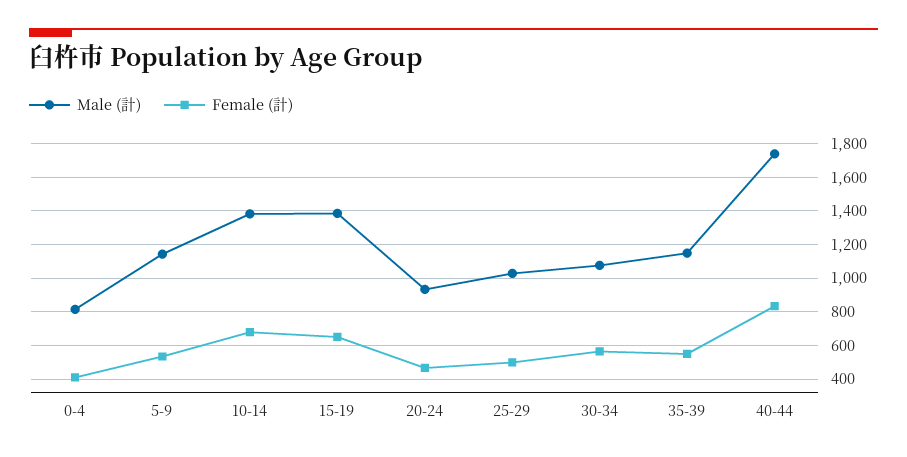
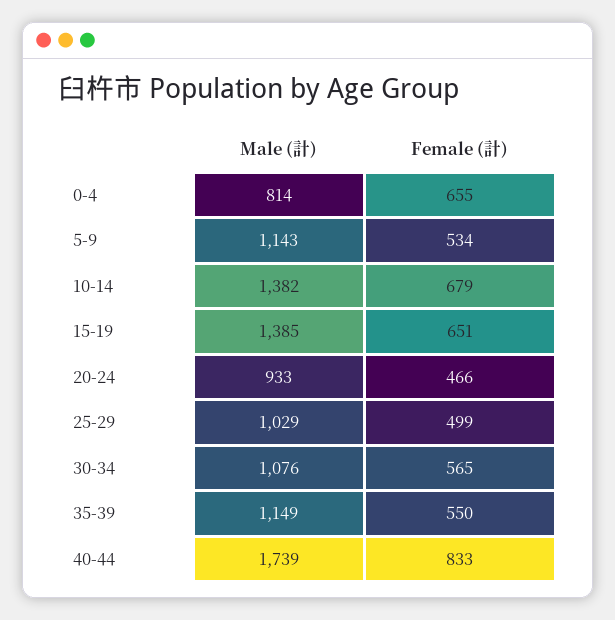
  {
    "Male (計)": {
      "0-4": 814,
      "5-9": 1143,
      "10-14": 1382,
      "15-19": 1385,
      "20-24": 933,
      "25-29": 1029,
      "30-34": 1076,
      "35-39": 1149,
      "40-44": 1739
    },
    "Female (計)": {
-     "0-4": 400,
+     "0-4": 655,
      "5-9": 534,
      "10-14": 679,
      "15-19": 651,
      "20-24": 466,
      "25-29": 499,
      "30-34": 565,
      "35-39": 550,
      "40-44": 833
    }
  }

